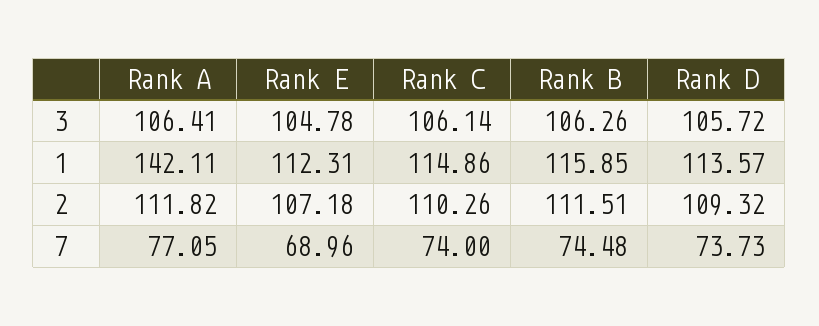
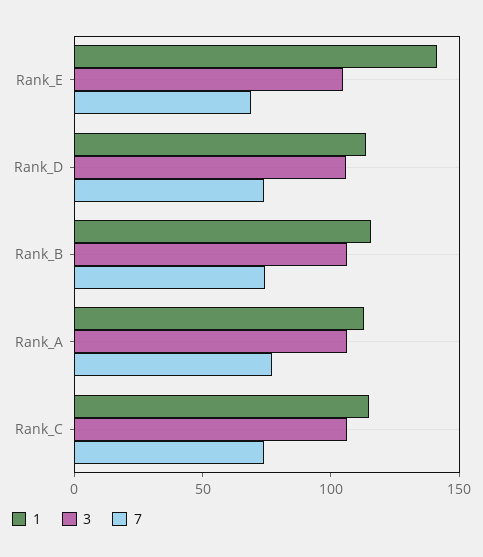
  {
    "3": {
      "Rank A": 106.41,
      "Rank E": 104.78,
      "Rank C": 106.14,
      "Rank B": 106.26,
      "Rank D": 105.72
    },
    "1": {
-     "Rank A": 142.11,
+     "Rank A": 110,
-     "Rank E": 112.31,
+     "Rank E": 140,
      "Rank C": 114.86,
      "Rank B": 115.85,
      "Rank D": 113.57
    },
-   "2": {
-     "Rank A": 111.82,
-     "Rank E": 107.18,
-     "Rank C": 110.26,
-     "Rank B": 111.51,
-     "Rank D": 109.32
-   },
    "7": {
      "Rank A": 77.05,
      "Rank E": 68.96,
      "Rank C": 74,
      "Rank B": 74.48,
      "Rank D": 73.73
    }
  }

